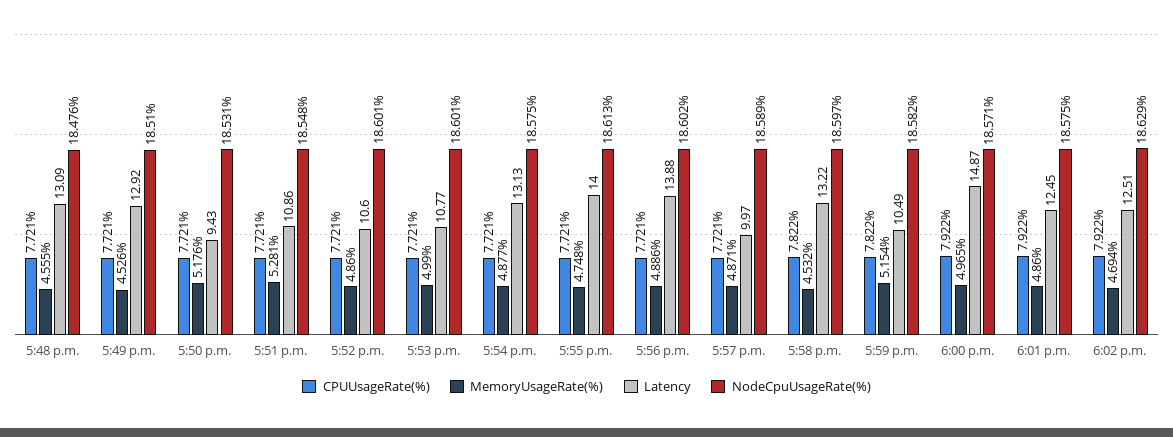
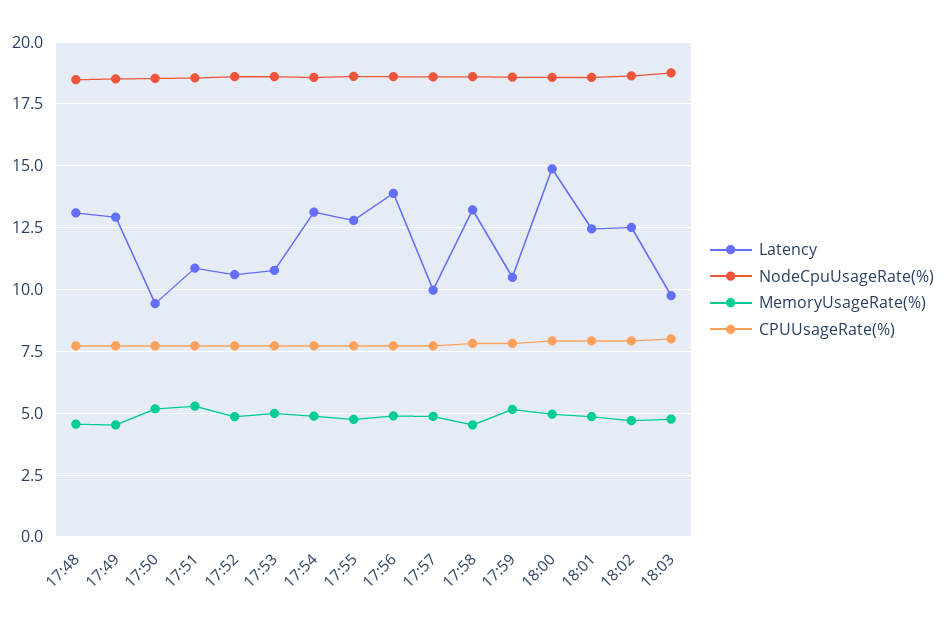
  {
    "CPUUsageRate(%)": {
      "5:48 p.m.": 7.721,
      "5:49 p.m.": 7.721,
      "5:50 p.m.": 7.721,
      "5:51 p.m.": 7.721,
      "5:52 p.m.": 7.721,
      "5:53 p.m.": 7.721,
      "5:54 p.m.": 7.721,
      "5:55 p.m.": 7.721,
      "5:56 p.m.": 7.721,
      "5:57 p.m.": 7.721,
      "5:58 p.m.": 7.822,
      "5:59 p.m.": 7.822,
      "6:00 p.m.": 7.922,
      "6:01 p.m.": 7.922,
-     "6:02 p.m.": 7.922
+     "6:02 p.m.": 7.922,
+     "18:03": 8
    },
    "MemoryUsageRate(%)": {
      "5:48 p.m.": 4.555,
      "5:49 p.m.": 4.526,
      "5:50 p.m.": 5.176,
      "5:51 p.m.": 5.281,
      "5:52 p.m.": 4.86,
      "5:53 p.m.": 4.99,
      "5:54 p.m.": 4.877,
      "5:55 p.m.": 4.748,
      "5:56 p.m.": 4.886,
      "5:57 p.m.": 4.871,
      "5:58 p.m.": 4.532,
      "5:59 p.m.": 5.154,
      "6:00 p.m.": 4.965,
      "6:01 p.m.": 4.86,
-     "6:02 p.m.": 4.694
+     "6:02 p.m.": 4.694,
+     "18:03": 4.75
    },
    "Latency": {
      "5:48 p.m.": 13.09,
      "5:49 p.m.": 12.92,
      "5:50 p.m.": 9.43,
      "5:51 p.m.": 10.86,
      "5:52 p.m.": 10.6,
      "5:53 p.m.": 10.77,
      "5:54 p.m.": 13.13,
-     "5:55 p.m.": 14,
+     "5:55 p.m.": 12.75,
      "5:56 p.m.": 13.88,
      "5:57 p.m.": 9.97,
      "5:58 p.m.": 13.22,
      "5:59 p.m.": 10.49,
      "6:00 p.m.": 14.87,
      "6:01 p.m.": 12.45,
-     "6:02 p.m.": 12.51
+     "6:02 p.m.": 12.51,
+     "18:03": 9.75
    },
    "NodeCpuUsageRate(%)": {
      "5:48 p.m.": 18.476,
      "5:49 p.m.": 18.51,
      "5:50 p.m.": 18.531,
      "5:51 p.m.": 18.548,
      "5:52 p.m.": 18.601,
      "5:53 p.m.": 18.601,
      "5:54 p.m.": 18.575,
      "5:55 p.m.": 18.613,
      "5:56 p.m.": 18.602,
      "5:57 p.m.": 18.589,
      "5:58 p.m.": 18.597,
      "5:59 p.m.": 18.582,
      "6:00 p.m.": 18.571,
      "6:01 p.m.": 18.575,
-     "6:02 p.m.": 18.629
+     "6:02 p.m.": 18.629,
+     "18:03": 18.75
    }
  }

